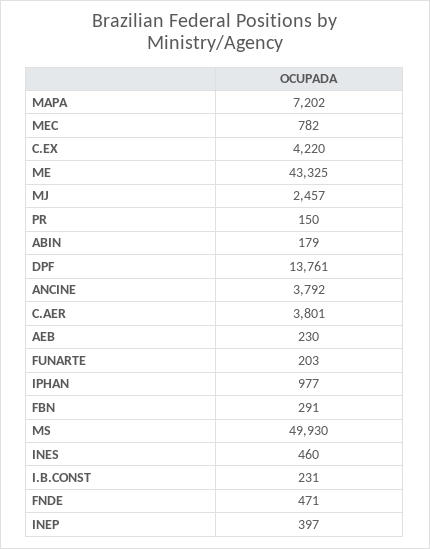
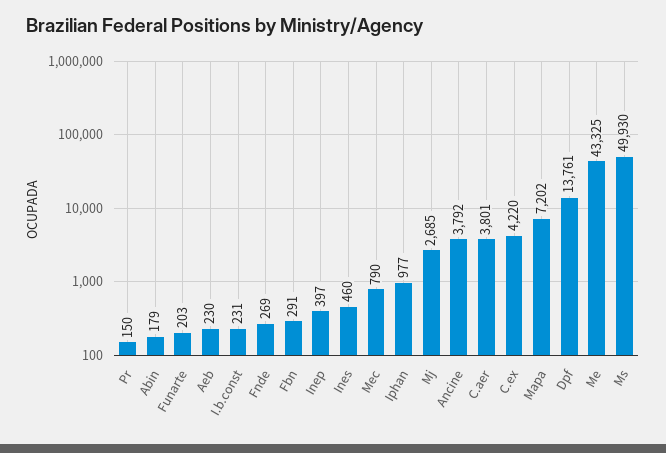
  {
    "MAPA": 7202,
-   "MEC": 782,
+   "MEC": 790,
    "C.EX": 4220,
    "ME": 43325,
-   "MJ": 2457,
+   "MJ": 2685,
    "PR": 150,
    "ABIN": 179,
    "DPF": 13761,
    "ANCINE": 3792,
    "C.AER": 3801,
    "AEB": 230,
    "FUNARTE": 203,
    "IPHAN": 977,
    "FBN": 291,
    "MS": 49930,
    "INES": 460,
    "I.B.CONST": 231,
-   "FNDE": 471,
+   "FNDE": 269,
    "INEP": 397
  }

